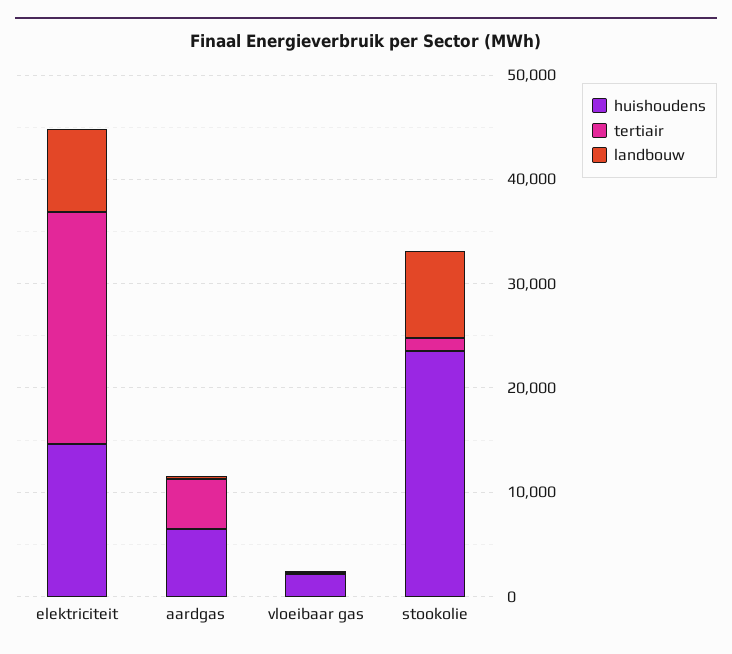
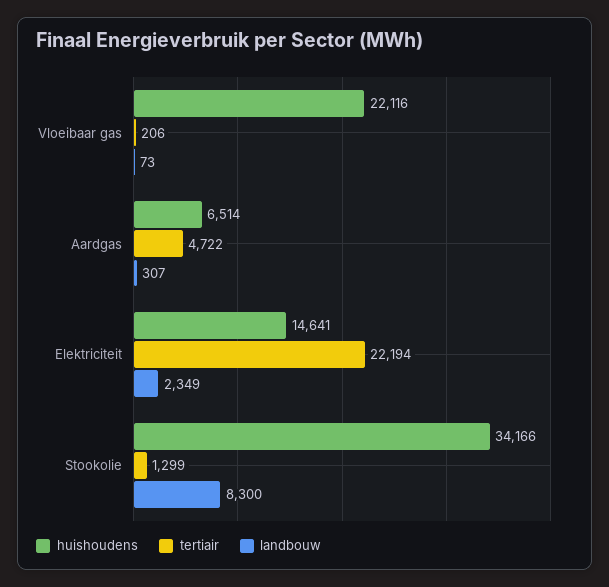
  {
    "huishoudens": {
      "elektriciteit": 14641,
      "aardgas": 6514,
-     "vloeibaar gas": 2000,
+     "vloeibaar gas": 22116,
-     "stookolie": 24000
+     "stookolie": 34166
    },
    "tertiair": {
      "elektriciteit": 22194,
      "aardgas": 4722,
      "vloeibaar gas": 206,
      "stookolie": 1299
    },
    "landbouw": {
-     "elektriciteit": 8000,
+     "elektriciteit": 2349,
      "aardgas": 307,
      "vloeibaar gas": 73,
      "stookolie": 8300
    }
  }

